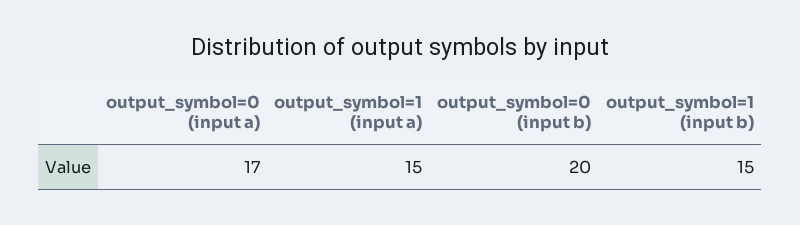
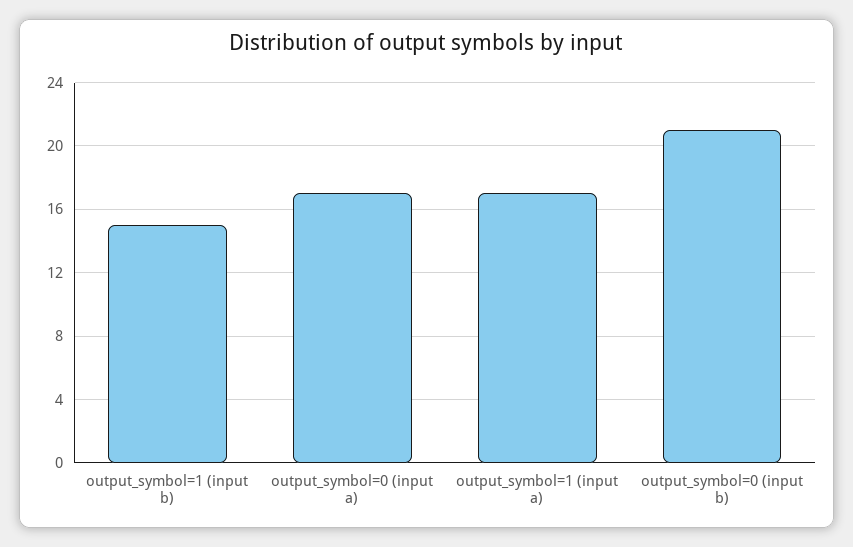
  {
    "output_symbol=0 (input a)": 17,
-   "output_symbol=1 (input a)": 15,
+   "output_symbol=1 (input a)": 17,
-   "output_symbol=0 (input b)": 20,
+   "output_symbol=0 (input b)": 21,
    "output_symbol=1 (input b)": 15
  }

